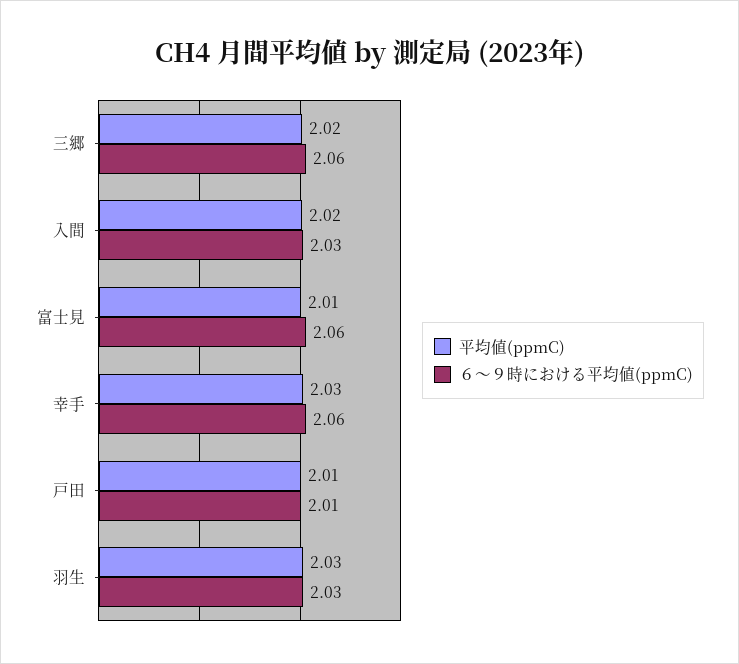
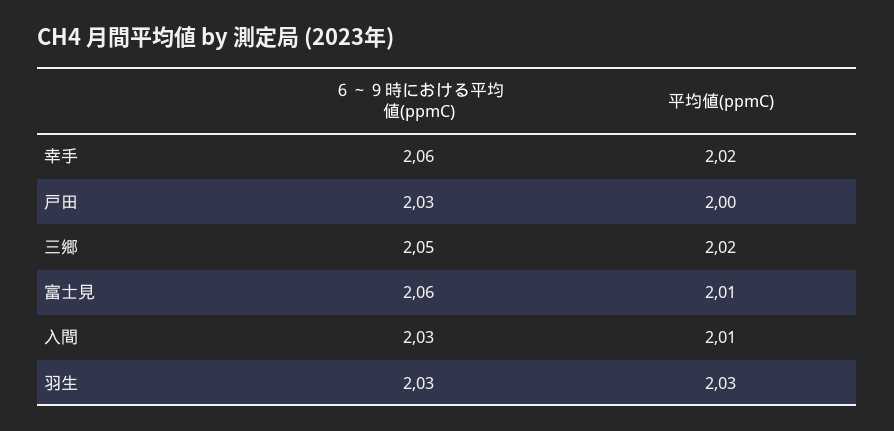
  {
    "平均値(ppmC)": {
      "三郷": 2.02,
-     "入間": 2.02,
+     "入間": 2.01,
      "富士見": 2.01,
-     "幸手": 2.03,
+     "幸手": 2.02,
-     "戸田": 2.01,
+     "戸田": 2,
      "羽生": 2.03
    },
    "６～９時における平均値(ppmC)": {
-     "三郷": 2.06,
+     "三郷": 2.05,
      "入間": 2.03,
      "富士見": 2.06,
      "幸手": 2.06,
-     "戸田": 2.01,
+     "戸田": 2.03,
      "羽生": 2.03
    }
  }

